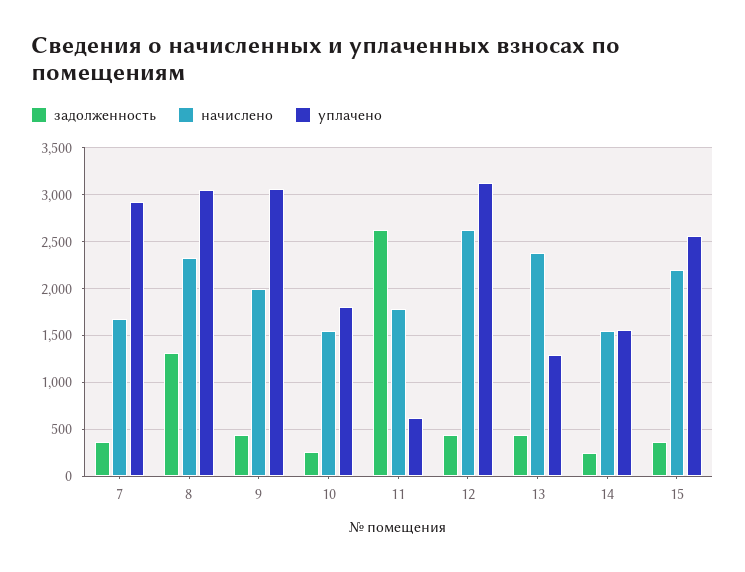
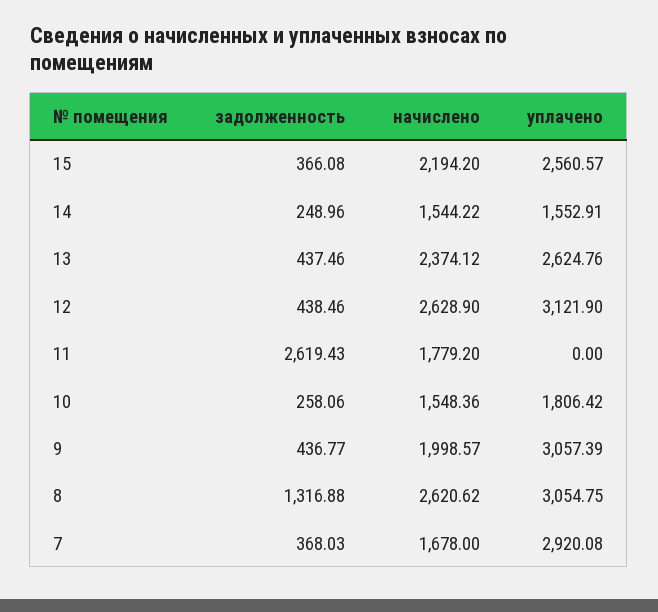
  {
    "задолженность": {
      "7": 368.03,
      "8": 1316.88,
      "9": 436.77,
      "10": 258.06,
      "11": 2619.43,
      "12": 438.46,
      "13": 437.46,
      "14": 248.96,
      "15": 366.08
    },
    "начислено": {
      "7": 1678,
-     "8": 2300,
+     "8": 2620.62,
      "9": 1998.57,
      "10": 1548.36,
      "11": 1779.2,
      "12": 2628.9,
      "13": 2374.12,
      "14": 1544.22,
      "15": 2194.2
    },
    "уплачено": {
      "7": 2920.08,
      "8": 3054.75,
      "9": 3057.39,
      "10": 1806.42,
-     "11": 600,
+     "11": 0,
      "12": 3121.9,
-     "13": 1300,
+     "13": 2624.76,
      "14": 1552.91,
      "15": 2560.57
    }
  }

